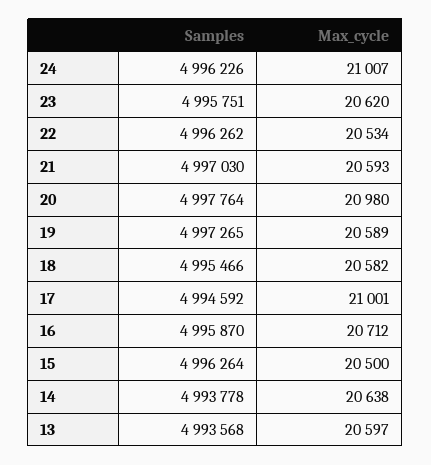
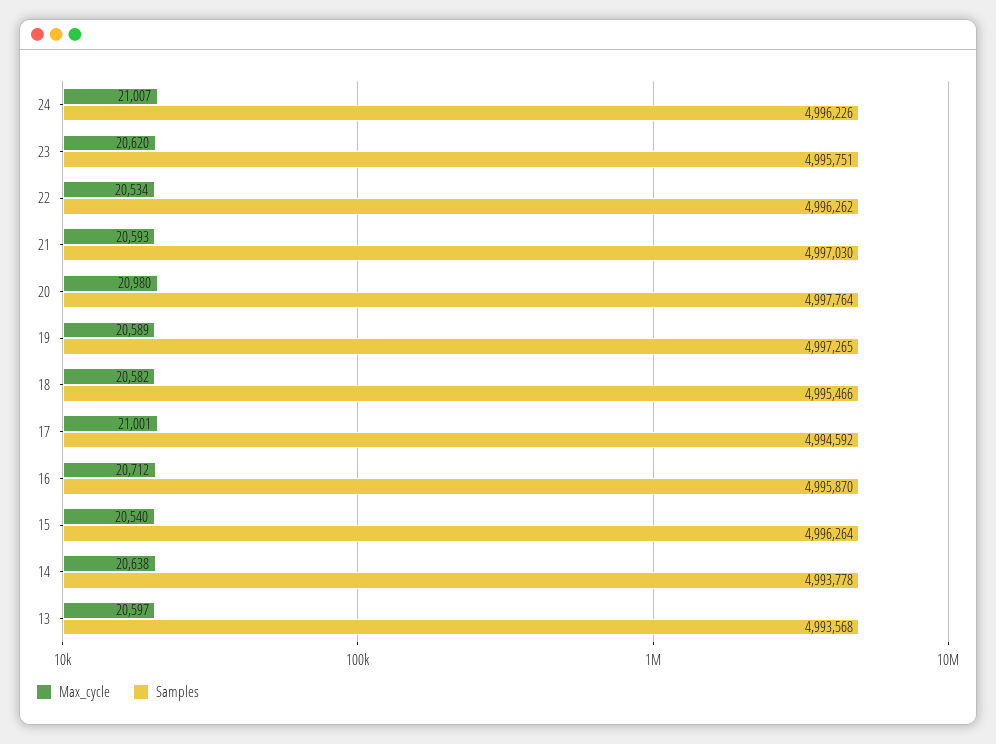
  {
    "Samples": {
      "24": 4996226,
      "23": 4995751,
      "22": 4996262,
      "21": 4997030,
      "20": 4997764,
      "19": 4997265,
      "18": 4995466,
      "17": 4994592,
      "16": 4995870,
      "15": 4996264,
      "14": 4993778,
      "13": 4993568
    },
    "Max_cycle": {
      "24": 21007,
      "23": 20620,
      "22": 20534,
      "21": 20593,
      "20": 20980,
      "19": 20589,
      "18": 20582,
      "17": 21001,
      "16": 20712,
-     "15": 20500,
+     "15": 20540,
      "14": 20638,
      "13": 20597
    }
  }

